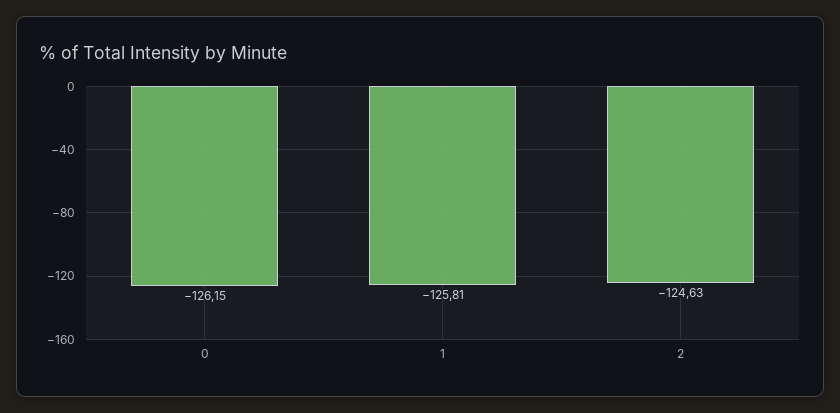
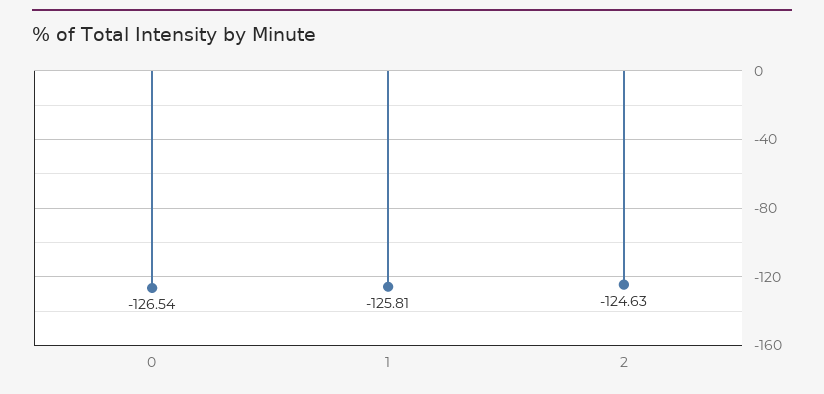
  {
-   "0": -126.15,
+   "0": -126.54,
    "1": -125.81,
    "2": -124.63
  }

